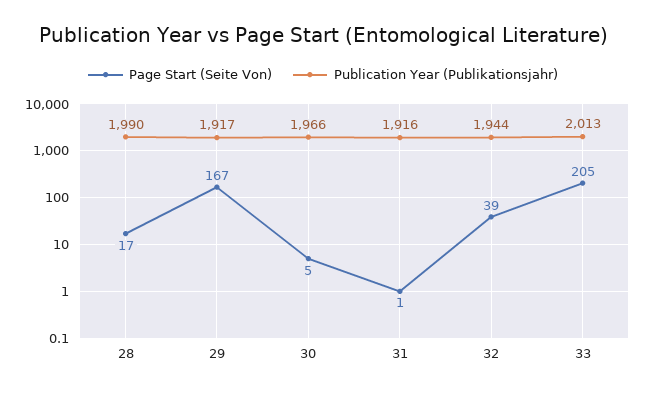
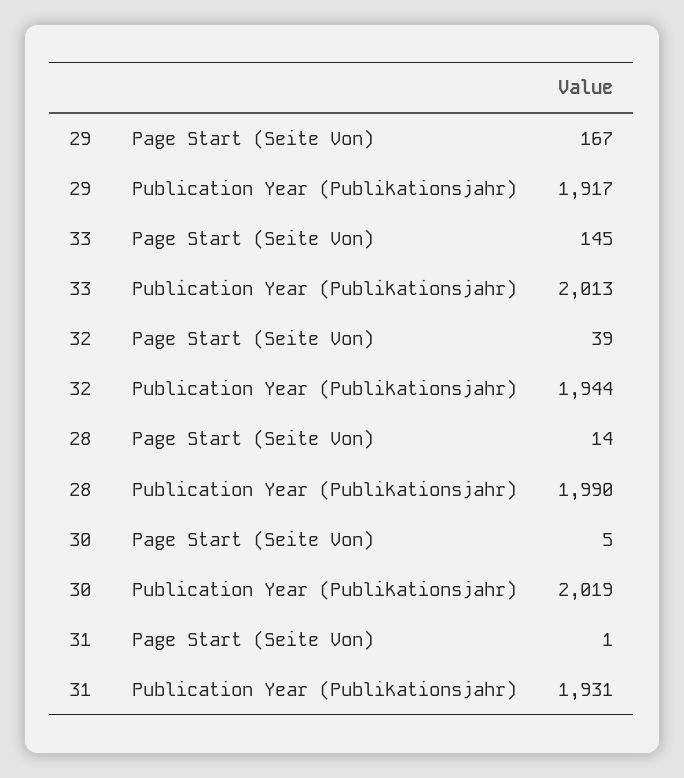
  {
    "Page Start (Seite Von)": {
-     "28": 17,
+     "28": 14,
      "29": 167,
      "30": 5,
      "31": 1,
      "32": 39,
-     "33": 205
+     "33": 145
    },
    "Publication Year (Publikationsjahr)": {
      "28": 1990,
      "29": 1917,
-     "30": 1966,
+     "30": 2019,
-     "31": 1916,
+     "31": 1931,
      "32": 1944,
      "33": 2013
    }
  }

